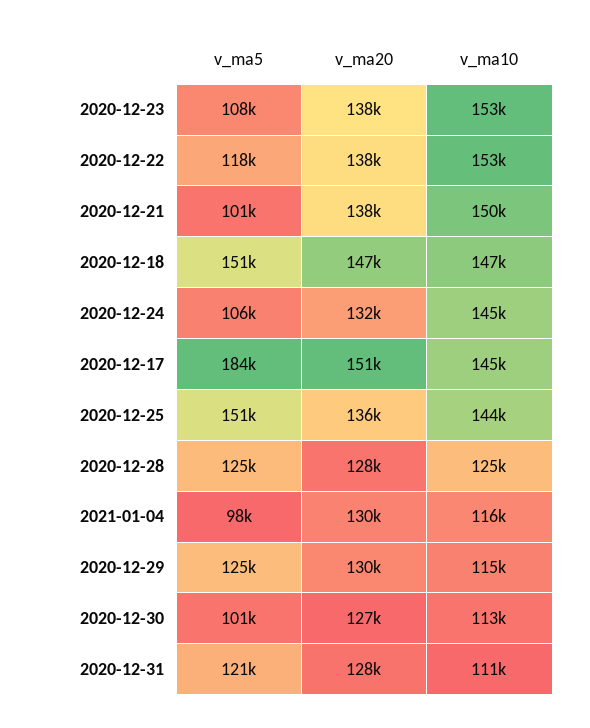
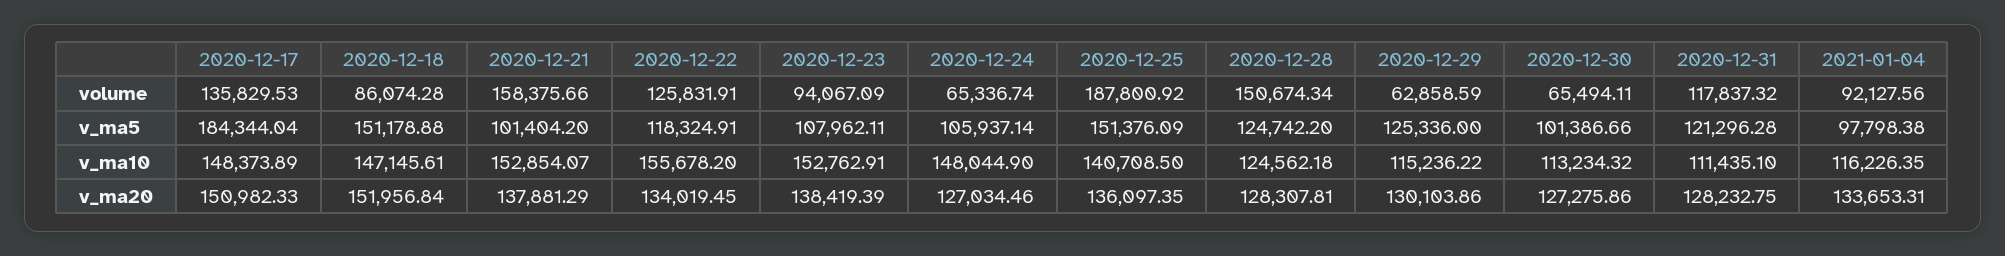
  {
    "v_ma5": {
      "2020-12-23": 107962.11,
      "2020-12-22": 118324.91,
      "2020-12-21": 101404.2,
      "2020-12-18": 151178.88,
      "2020-12-24": 105937.14,
      "2020-12-17": 184344.04,
      "2020-12-25": 151376.09,
      "2020-12-28": 124742.2,
      "2021-01-04": 97798.38,
      "2020-12-29": 125336,
      "2020-12-30": 101386.66,
      "2020-12-31": 121296.28
    },
    "v_ma20": {
      "2020-12-23": 138419.39,
-     "2020-12-22": 138000,
+     "2020-12-22": 134019.45,
      "2020-12-21": 137881.29,
-     "2020-12-18": 147000,
+     "2020-12-18": 151956.84,
-     "2020-12-24": 132000,
+     "2020-12-24": 127034.46,
      "2020-12-17": 150982.33,
      "2020-12-25": 136097.35,
      "2020-12-28": 128307.81,
-     "2021-01-04": 130000,
+     "2021-01-04": 133653.31,
      "2020-12-29": 130103.86,
      "2020-12-30": 127275.86,
      "2020-12-31": 128232.75
    },
    "v_ma10": {
      "2020-12-23": 152762.91,
-     "2020-12-22": 153000,
+     "2020-12-22": 155678.2,
-     "2020-12-21": 150000,
+     "2020-12-21": 152854.07,
      "2020-12-18": 147145.61,
-     "2020-12-24": 145000,
+     "2020-12-24": 148044.9,
-     "2020-12-17": 145000,
+     "2020-12-17": 148373.89,
-     "2020-12-25": 144000,
+     "2020-12-25": 140708.5,
      "2020-12-28": 124562.18,
      "2021-01-04": 116226.35,
      "2020-12-29": 115236.22,
      "2020-12-30": 113234.32,
      "2020-12-31": 111435.1
-   }
+   },
+   "volume": {
+     "2020-12-17": 135829.53,
+     "2020-12-18": 86074.28,
+     "2020-12-21": 158375.66,
+     "2020-12-22": 125831.91,
+     "2020-12-23": 94067.09,
+     "2020-12-24": 65336.74,
+     "2020-12-25": 187800.92,
+     "2020-12-28": 150674.34,
+     "2020-12-29": 62858.59,
+     "2020-12-30": 65494.11,
+     "2020-12-31": 117837.32,
+     "2021-01-04": 92127.56
+   }
  }

